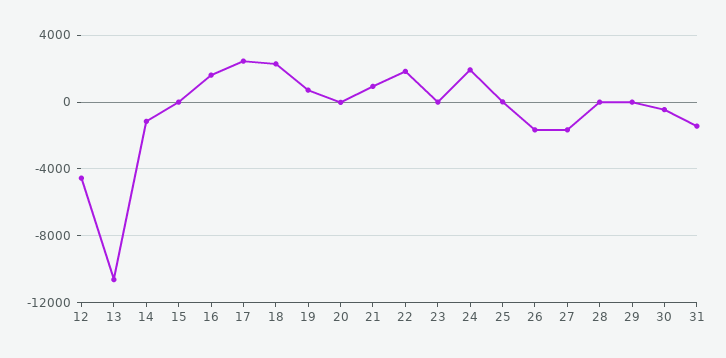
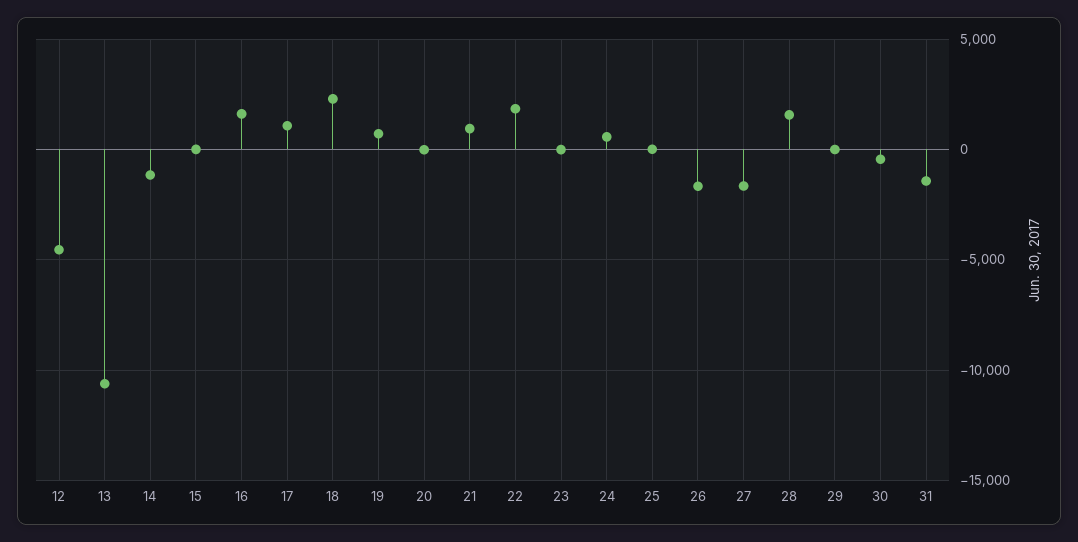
  {
    "12": -4500,
    "13": -10500,
    "14": -1000,
    "15": 0,
    "16": 1500,
-   "17": 2500,
+   "17": 1000,
    "18": 2500,
    "19": 500,
    "20": 0,
    "21": 1000,
    "22": 2000,
    "23": 0,
-   "24": 2000,
+   "24": 500,
    "25": 0,
    "26": -1500,
    "27": -1500,
-   "28": 0,
+   "28": 1500,
    "29": 0,
    "30": -500,
    "31": -1500
  }

